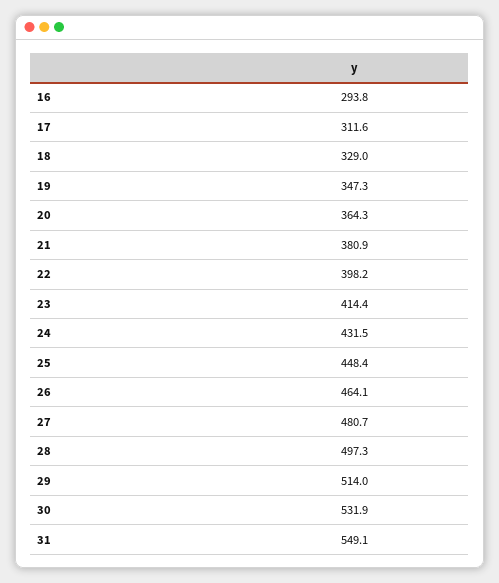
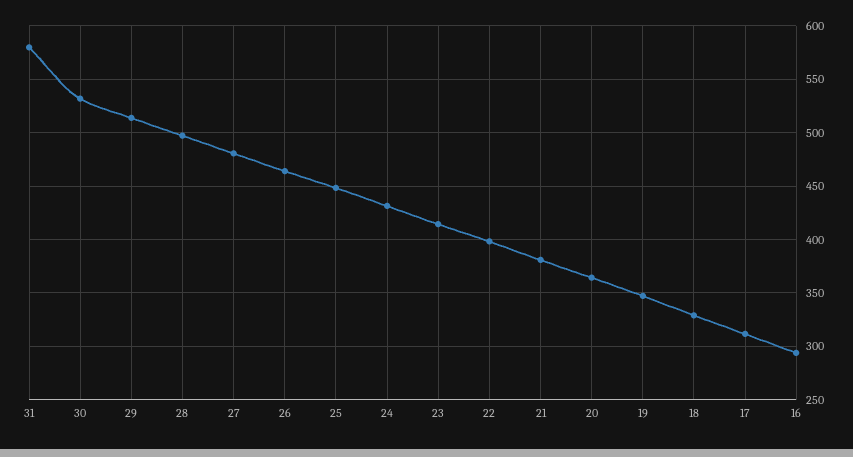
  {
    "16": 293.8,
    "17": 311.6,
    "18": 329,
    "19": 347.3,
    "20": 364.3,
    "21": 380.9,
    "22": 398.2,
    "23": 414.4,
    "24": 431.5,
    "25": 448.4,
    "26": 464.1,
    "27": 480.7,
    "28": 497.3,
    "29": 514,
    "30": 531.9,
-   "31": 549.1
+   "31": 580
  }

